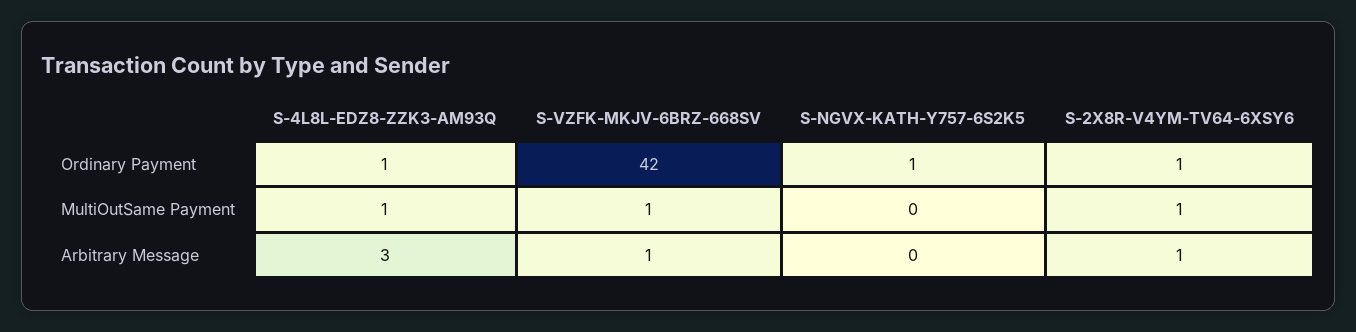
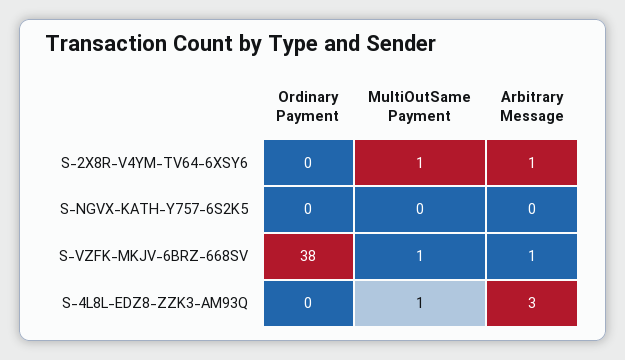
  {
    "S-4L8L-EDZ8-ZZK3-AM93Q": {
-     "Ordinary Payment": 1,
+     "Ordinary Payment": 0,
      "MultiOutSame Payment": 1,
      "Arbitrary Message": 3
    },
    "S-VZFK-MKJV-6BRZ-668SV": {
-     "Ordinary Payment": 42,
+     "Ordinary Payment": 38,
      "MultiOutSame Payment": 1,
      "Arbitrary Message": 1
    },
    "S-NGVX-KATH-Y757-6S2K5": {
-     "Ordinary Payment": 1,
+     "Ordinary Payment": 0,
      "MultiOutSame Payment": 0,
      "Arbitrary Message": 0
    },
    "S-2X8R-V4YM-TV64-6XSY6": {
-     "Ordinary Payment": 1,
+     "Ordinary Payment": 0,
      "MultiOutSame Payment": 1,
      "Arbitrary Message": 1
    }
  }

